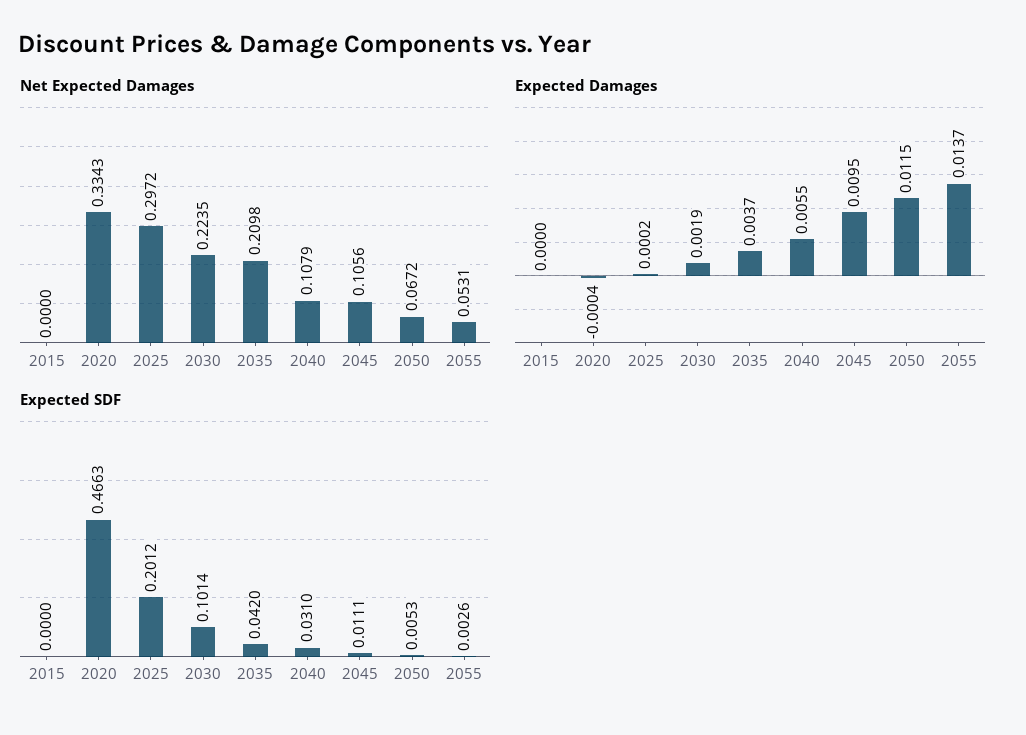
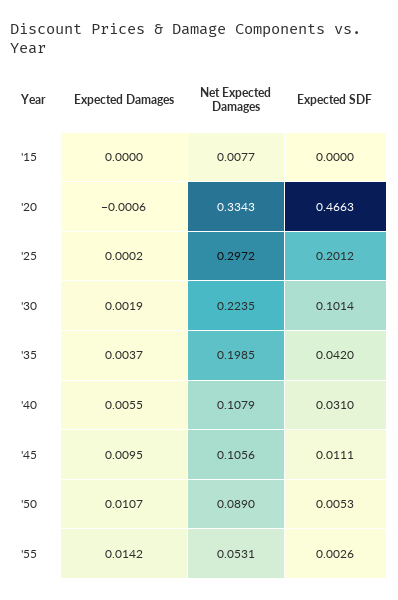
  {
    "Net Expected Damages": {
-     "2015": 0,
+     "2015": 0.0077,
      "2020": 0.3343,
      "2025": 0.2972,
      "2030": 0.2235,
-     "2035": 0.2098,
+     "2035": 0.1985,
      "2040": 0.1079,
      "2045": 0.1056,
-     "2050": 0.0672,
+     "2050": 0.089,
      "2055": 0.0531
    },
    "Expected Damages": {
      "2015": 0,
-     "2020": -0.0004,
+     "2020": -0.0006,
      "2025": 0.0002,
      "2030": 0.0019,
      "2035": 0.0037,
      "2040": 0.0055,
      "2045": 0.0095,
-     "2050": 0.0115,
+     "2050": 0.0107,
-     "2055": 0.0137
+     "2055": 0.0142
    },
    "Expected SDF": {
      "2015": 0,
      "2020": 0.4663,
      "2025": 0.2012,
      "2030": 0.1014,
      "2035": 0.042,
      "2040": 0.031,
      "2045": 0.0111,
      "2050": 0.0053,
      "2055": 0.0026
    }
  }

